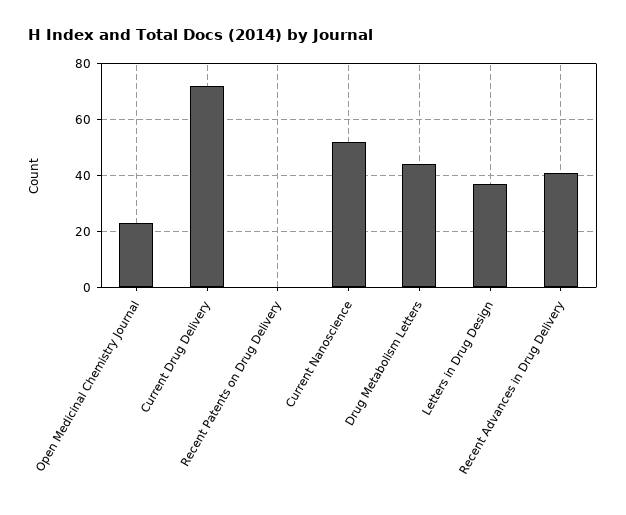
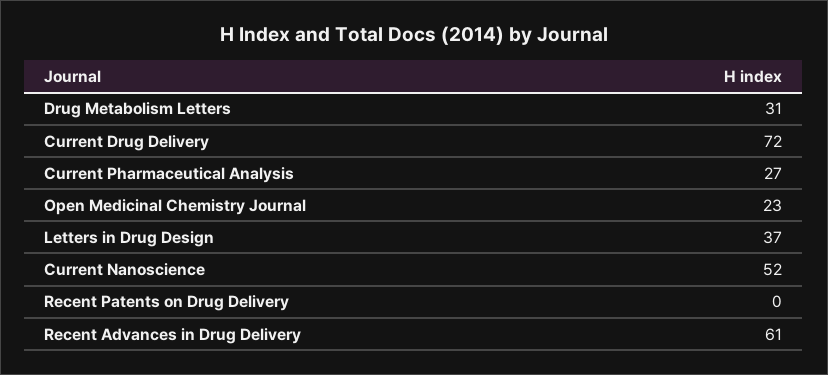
  {
    "Open Medicinal Chemistry Journal": 23,
    "Current Drug Delivery": 72,
    "Recent Patents on Drug Delivery": 0,
    "Current Nanoscience": 52,
-   "Drug Metabolism Letters": 45,
+   "Drug Metabolism Letters": 31,
    "Letters in Drug Design": 37,
-   "Recent Advances in Drug Delivery": 40
+   "Recent Advances in Drug Delivery": 61,
+   "Current Pharmaceutical Analysis": 27
  }

